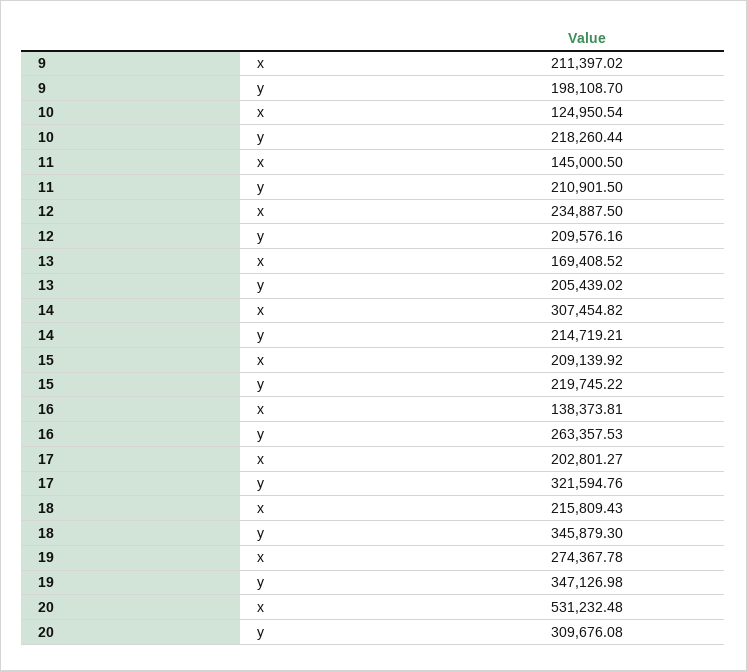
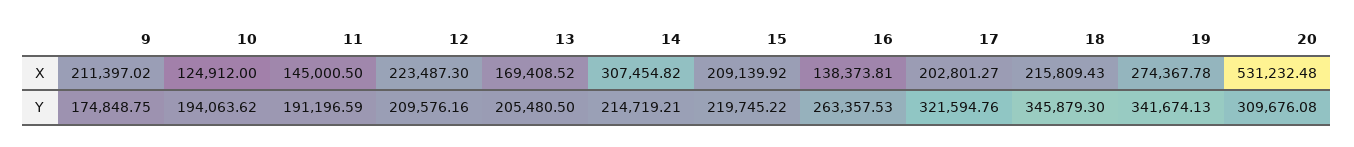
  {
    "9": {
      "x": 211397.02,
-     "y": 198108.7
+     "y": 174848.75
    },
    "10": {
-     "x": 124950.54,
+     "x": 124912,
-     "y": 218260.44
+     "y": 194063.62
    },
    "11": {
      "x": 145000.5,
-     "y": 210901.5
+     "y": 191196.59
    },
    "12": {
-     "x": 234887.5,
+     "x": 223487.3,
      "y": 209576.16
    },
    "13": {
      "x": 169408.52,
-     "y": 205439.02
+     "y": 205480.5
    },
    "14": {
      "x": 307454.82,
      "y": 214719.21
    },
    "15": {
      "x": 209139.92,
      "y": 219745.22
    },
    "16": {
      "x": 138373.81,
      "y": 263357.53
    },
    "17": {
      "x": 202801.27,
      "y": 321594.76
    },
    "18": {
      "x": 215809.43,
      "y": 345879.3
    },
    "19": {
      "x": 274367.78,
-     "y": 347126.98
+     "y": 341674.13
    },
    "20": {
      "x": 531232.48,
      "y": 309676.08
    }
  }

